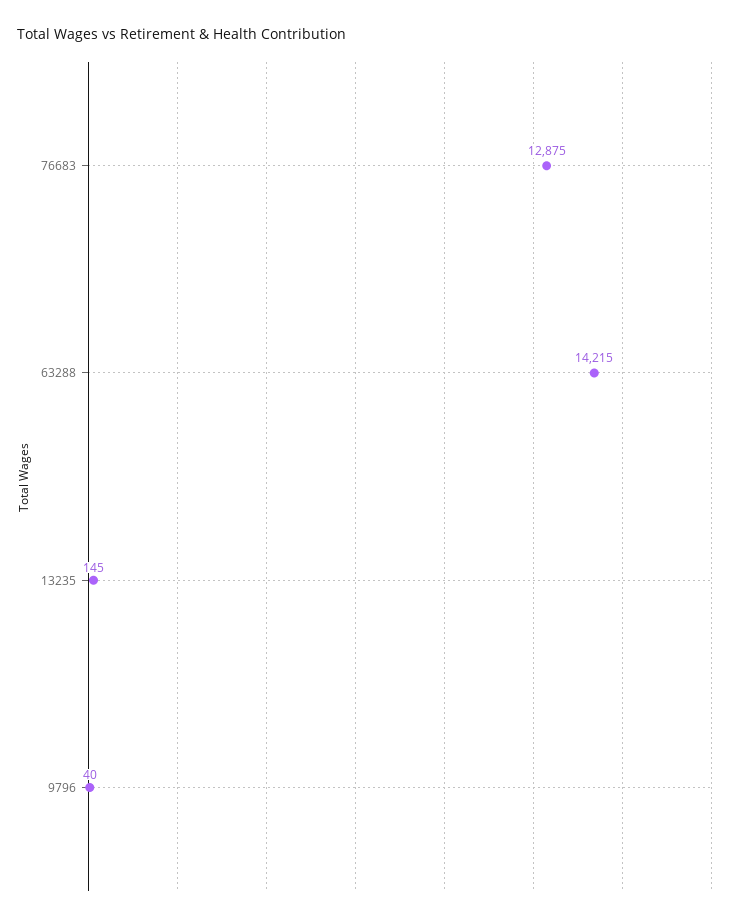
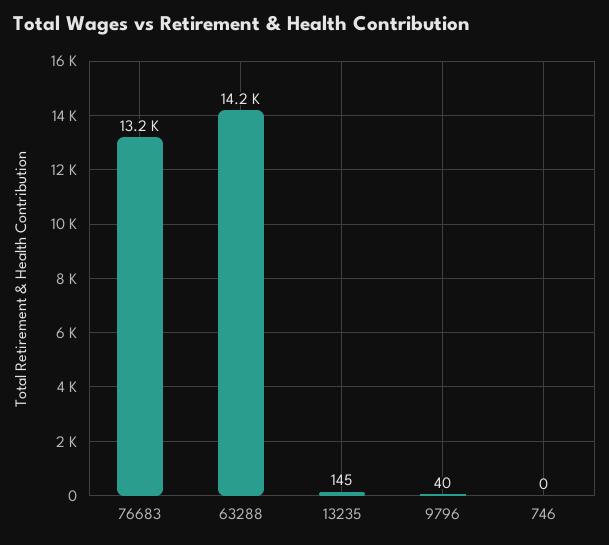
  {
-   "76683": 12875,
+   "76683": 13200,
    "63288": 14215,
    "13235": 145,
-   "9796": 40
+   "9796": 40,
+   "746": 0
  }

